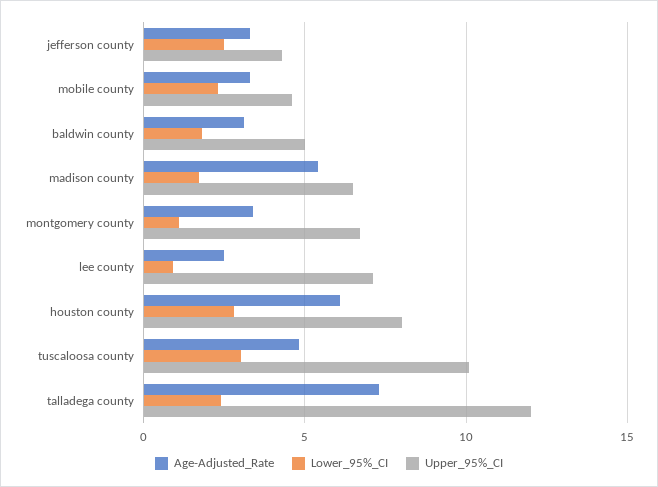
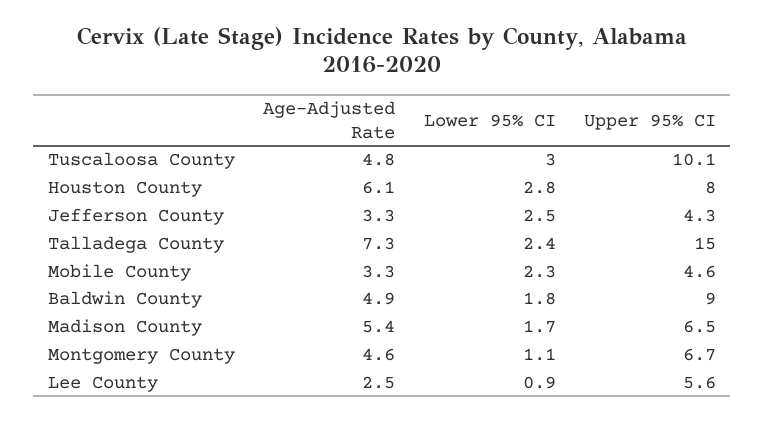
  {
    "Age-Adjusted_Rate": {
      "jefferson county": 3.3,
      "mobile county": 3.3,
-     "baldwin county": 3,
+     "baldwin county": 4.9,
      "madison county": 5.4,
-     "montgomery county": 3.5,
+     "montgomery county": 4.6,
      "lee county": 2.5,
      "houston county": 6.1,
      "tuscaloosa county": 4.8,
      "talladega county": 7.3
    },
    "Lower_95%_CI": {
      "jefferson county": 2.5,
      "mobile county": 2.3,
      "baldwin county": 1.8,
      "madison county": 1.7,
      "montgomery county": 1.1,
      "lee county": 0.9,
      "houston county": 2.8,
      "tuscaloosa county": 3,
      "talladega county": 2.4
    },
    "Upper_95%_CI": {
      "jefferson county": 4.3,
      "mobile county": 4.6,
-     "baldwin county": 5,
+     "baldwin county": 9,
      "madison county": 6.5,
      "montgomery county": 6.7,
-     "lee county": 7,
+     "lee county": 5.6,
      "houston county": 8,
      "tuscaloosa county": 10.1,
-     "talladega county": 12
+     "talladega county": 15
    }
  }

